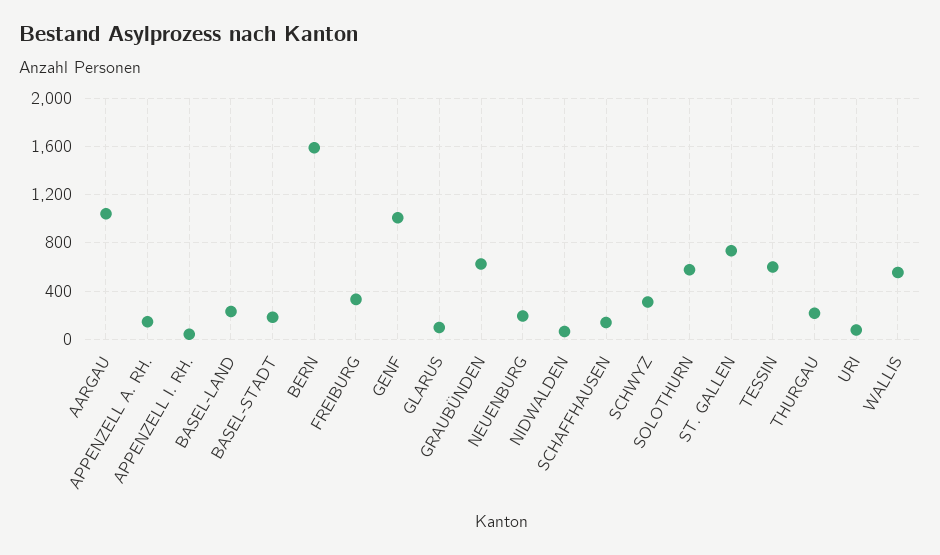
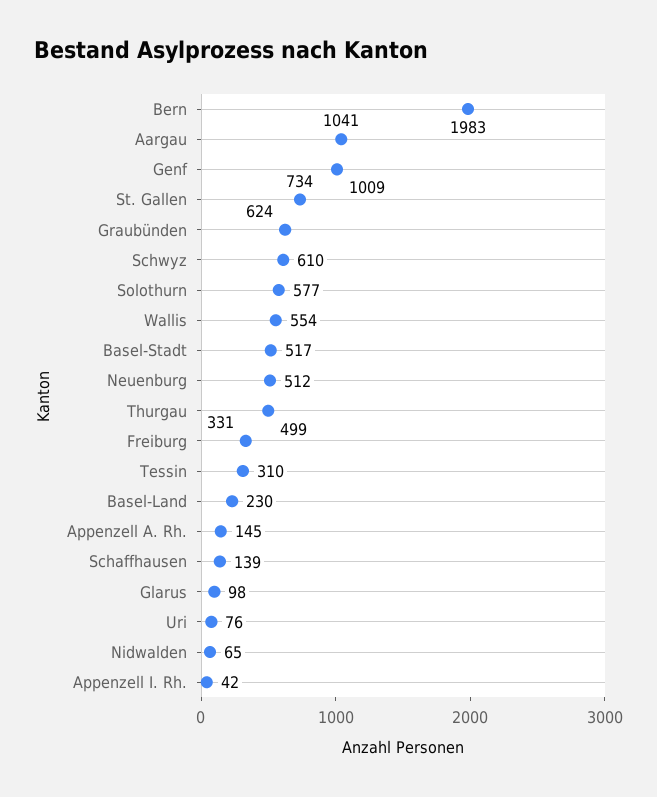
  {
    "AARGAU": 1041,
    "APPENZELL A. RH.": 145,
    "APPENZELL I. RH.": 42,
    "BASEL-LAND": 230,
-   "BASEL-STADT": 200,
+   "BASEL-STADT": 517,
-   "BERN": 1600,
+   "BERN": 1983,
    "FREIBURG": 331,
    "GENF": 1009,
    "GLARUS": 98,
    "GRAUBÜNDEN": 624,
-   "NEUENBURG": 200,
+   "NEUENBURG": 512,
    "NIDWALDEN": 65,
    "SCHAFFHAUSEN": 139,
-   "SCHWYZ": 300,
+   "SCHWYZ": 610,
    "SOLOTHURN": 577,
    "ST. GALLEN": 734,
-   "TESSIN": 600,
+   "TESSIN": 310,
-   "THURGAU": 200,
+   "THURGAU": 499,
    "URI": 76,
    "WALLIS": 554
  }

